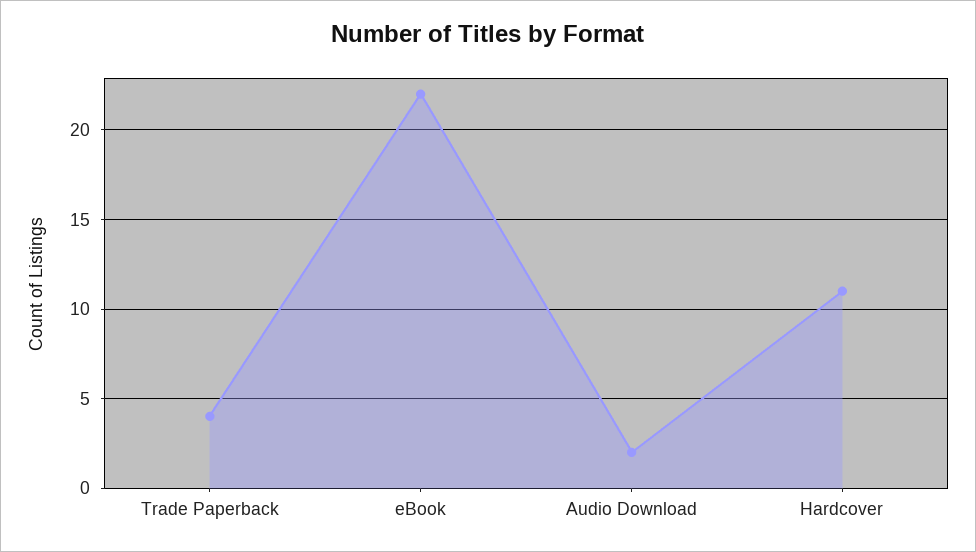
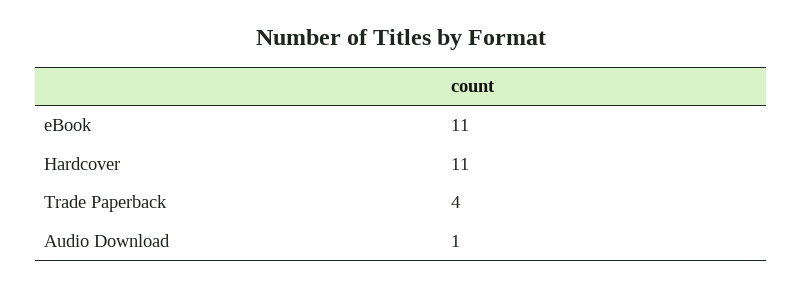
  {
    "Trade Paperback": 4,
-   "eBook": 22,
+   "eBook": 11,
-   "Audio Download": 2,
+   "Audio Download": 1,
    "Hardcover": 11
  }

